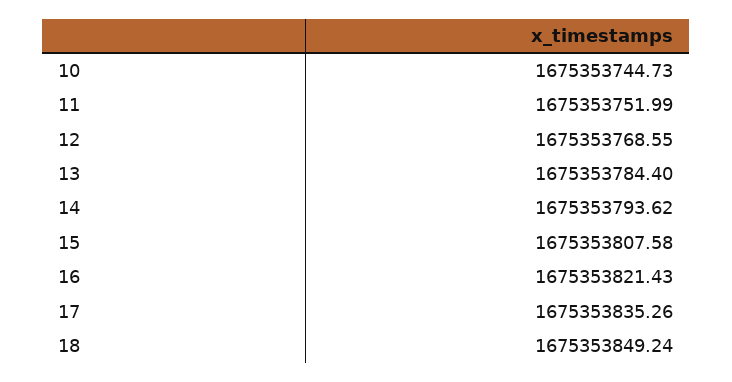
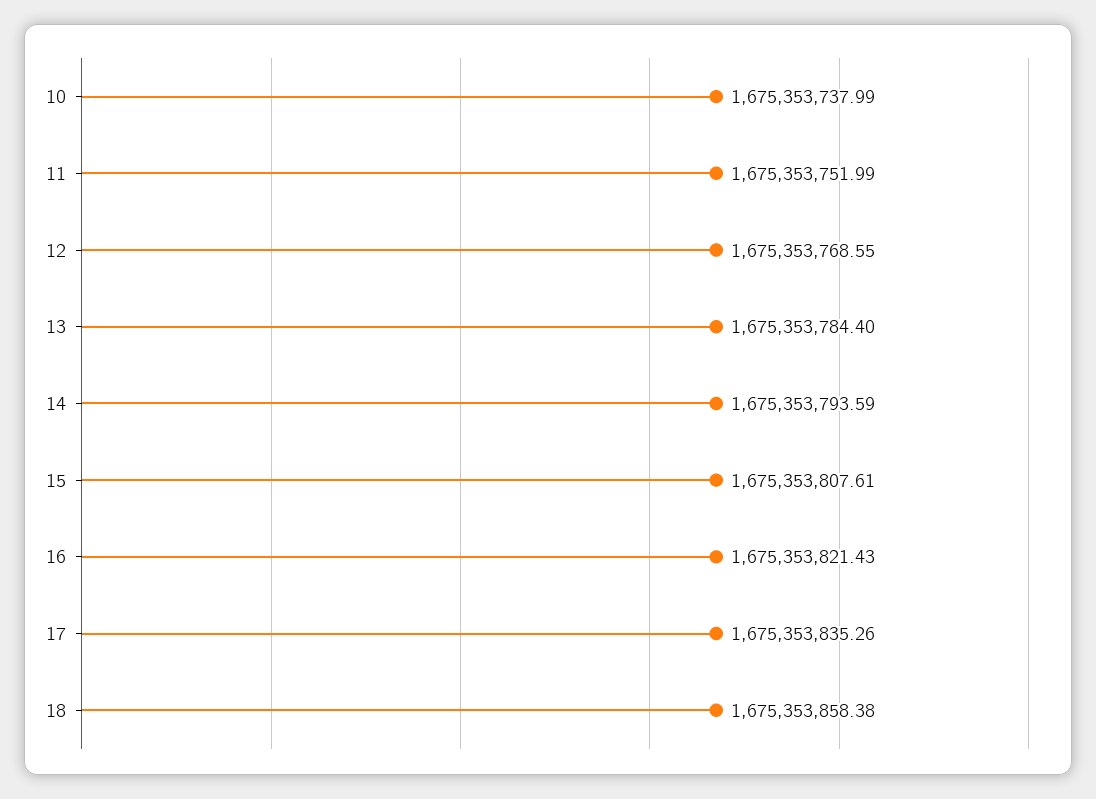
  {
-   "10": 1675353744.73,
+   "10": 1675353737.99,
    "11": 1675353751.99,
    "12": 1675353768.55,
    "13": 1675353784.4,
-   "14": 1675353793.62,
+   "14": 1675353793.59,
-   "15": 1675353807.58,
+   "15": 1675353807.61,
    "16": 1675353821.43,
    "17": 1675353835.26,
-   "18": 1675353849.24
+   "18": 1675353858.38
  }

